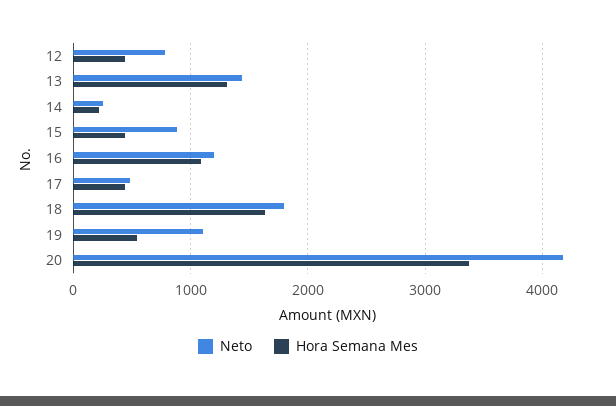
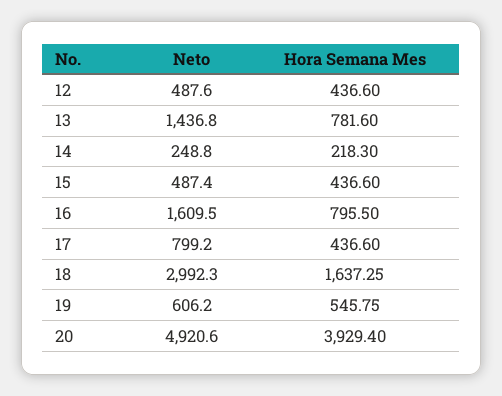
  {
    "Neto": {
-     "12": 800,
+     "12": 487.6,
      "13": 1436.8,
      "14": 248.8,
-     "15": 900,
+     "15": 487.4,
-     "16": 1200,
+     "16": 1609.5,
-     "17": 500,
+     "17": 799.2,
-     "18": 1800,
+     "18": 2992.3,
-     "19": 1100,
+     "19": 606.2,
-     "20": 4200
+     "20": 4920.6
    },
    "Hora Semana Mes": {
      "12": 436.6,
-     "13": 1300,
+     "13": 781.6,
      "14": 218.3,
      "15": 436.6,
-     "16": 1100,
+     "16": 795.5,
      "17": 436.6,
      "18": 1637.25,
      "19": 545.75,
-     "20": 3400
+     "20": 3929.4
    }
  }

